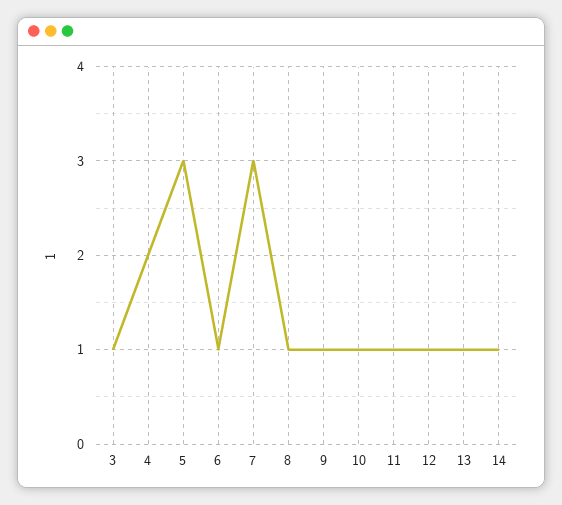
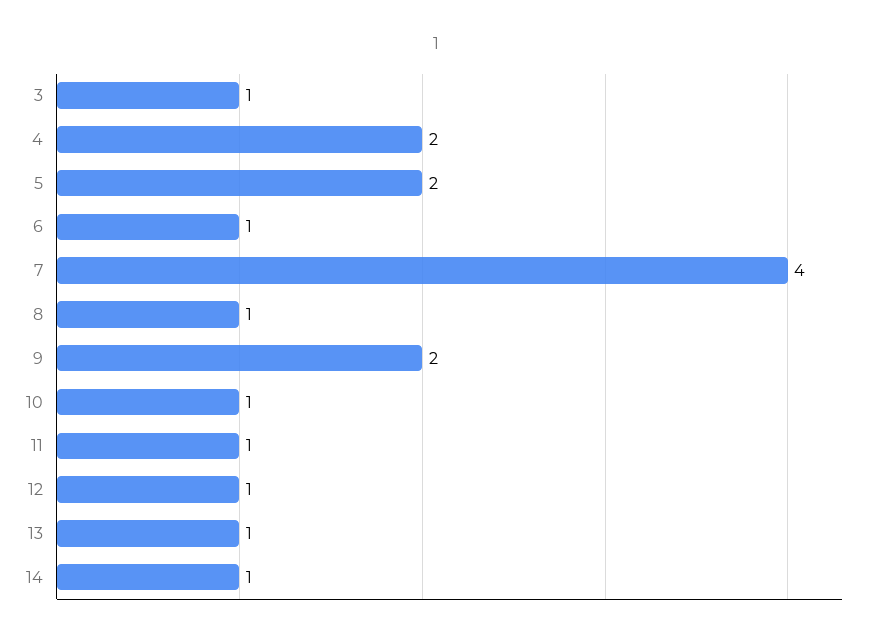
  {
    "3": 1,
    "4": 2,
-   "5": 3,
+   "5": 2,
    "6": 1,
-   "7": 3,
+   "7": 4,
    "8": 1,
-   "9": 1,
+   "9": 2,
    "10": 1,
    "11": 1,
    "12": 1,
    "13": 1,
    "14": 1
  }

